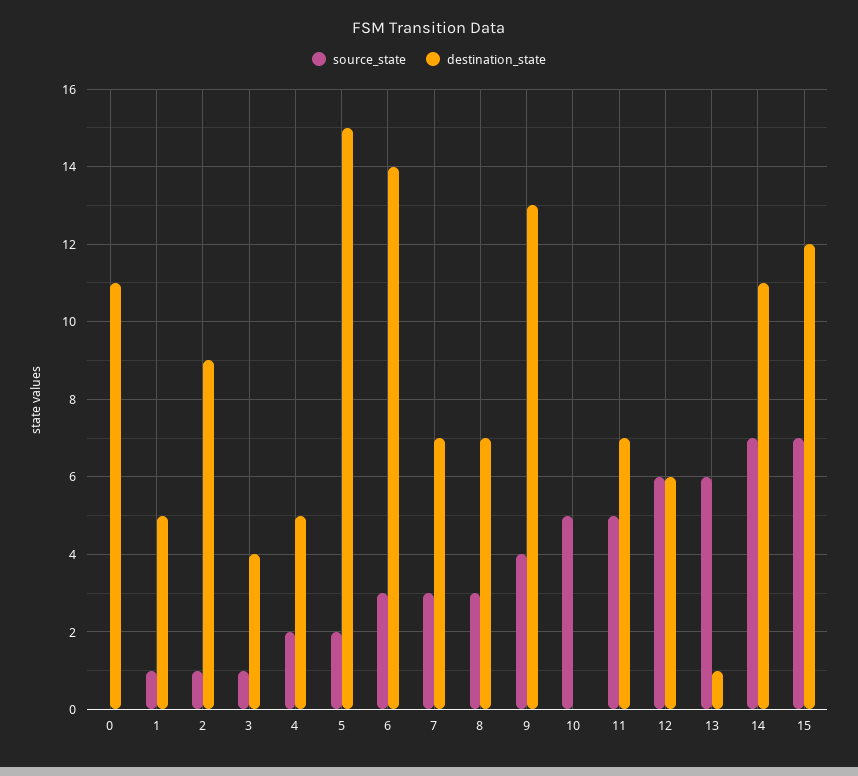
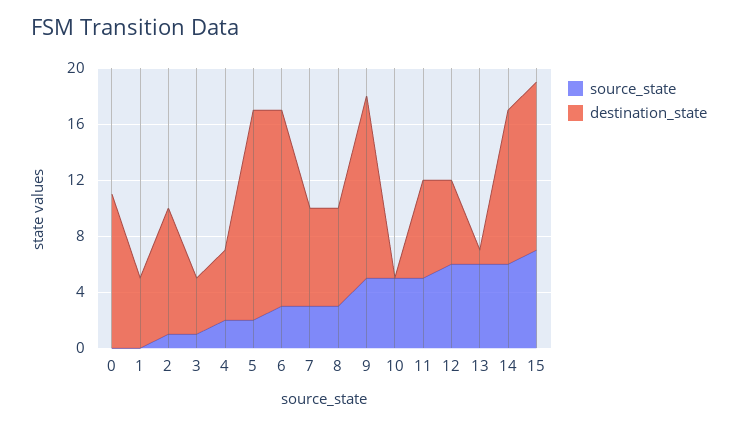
  {
    "source_state": {
      "0": 0,
-     "1": 1,
+     "1": 0,
      "2": 1,
      "3": 1,
      "4": 2,
      "5": 2,
      "6": 3,
      "7": 3,
      "8": 3,
-     "9": 4,
+     "9": 5,
      "10": 5,
      "11": 5,
      "12": 6,
      "13": 6,
-     "14": 7,
+     "14": 6,
      "15": 7
    },
    "destination_state": {
      "0": 11,
      "1": 5,
      "2": 9,
      "3": 4,
      "4": 5,
      "5": 15,
      "6": 14,
      "7": 7,
      "8": 7,
      "9": 13,
      "10": 0,
      "11": 7,
      "12": 6,
      "13": 1,
      "14": 11,
      "15": 12
    }
  }

